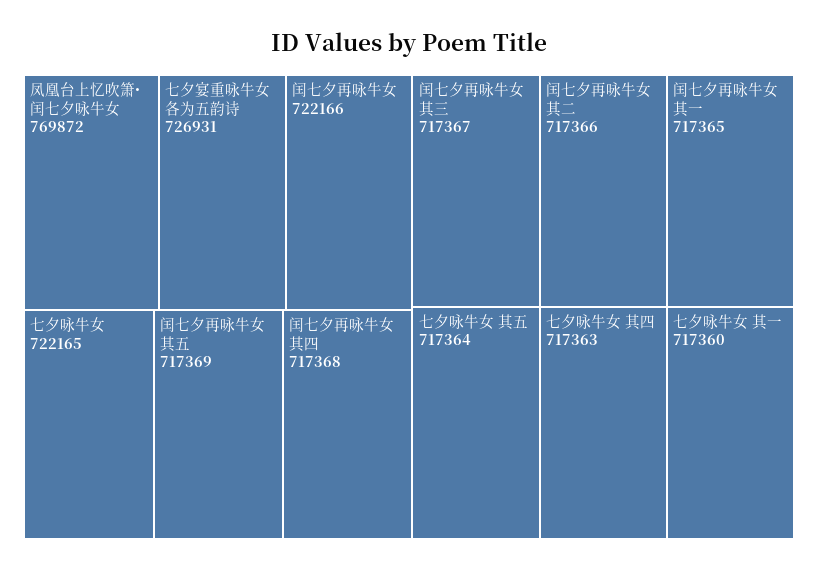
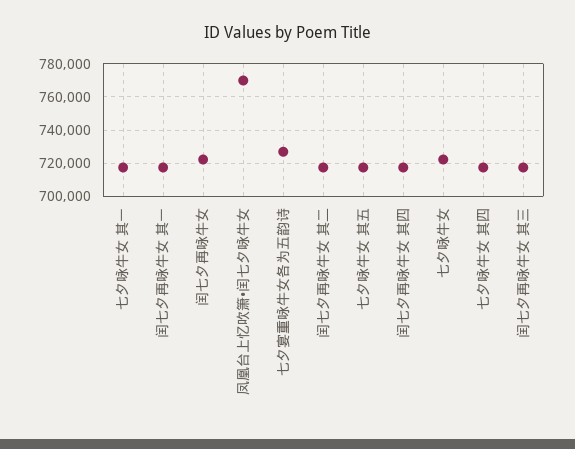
  {
    "凤凰台上忆吹箫•闰七夕咏牛女": 769872,
    "七夕宴重咏牛女各为五韵诗": 726931,
    "闰七夕再咏牛女": 722166,
    "七夕咏牛女": 722165,
-   "闰七夕再咏牛女 其五": 717369,
    "闰七夕再咏牛女 其四": 717368,
    "闰七夕再咏牛女 其三": 717367,
    "闰七夕再咏牛女 其二": 717366,
    "闰七夕再咏牛女 其一": 717365,
    "七夕咏牛女 其五": 717364,
    "七夕咏牛女 其四": 717363,
    "七夕咏牛女 其一": 717360
  }

